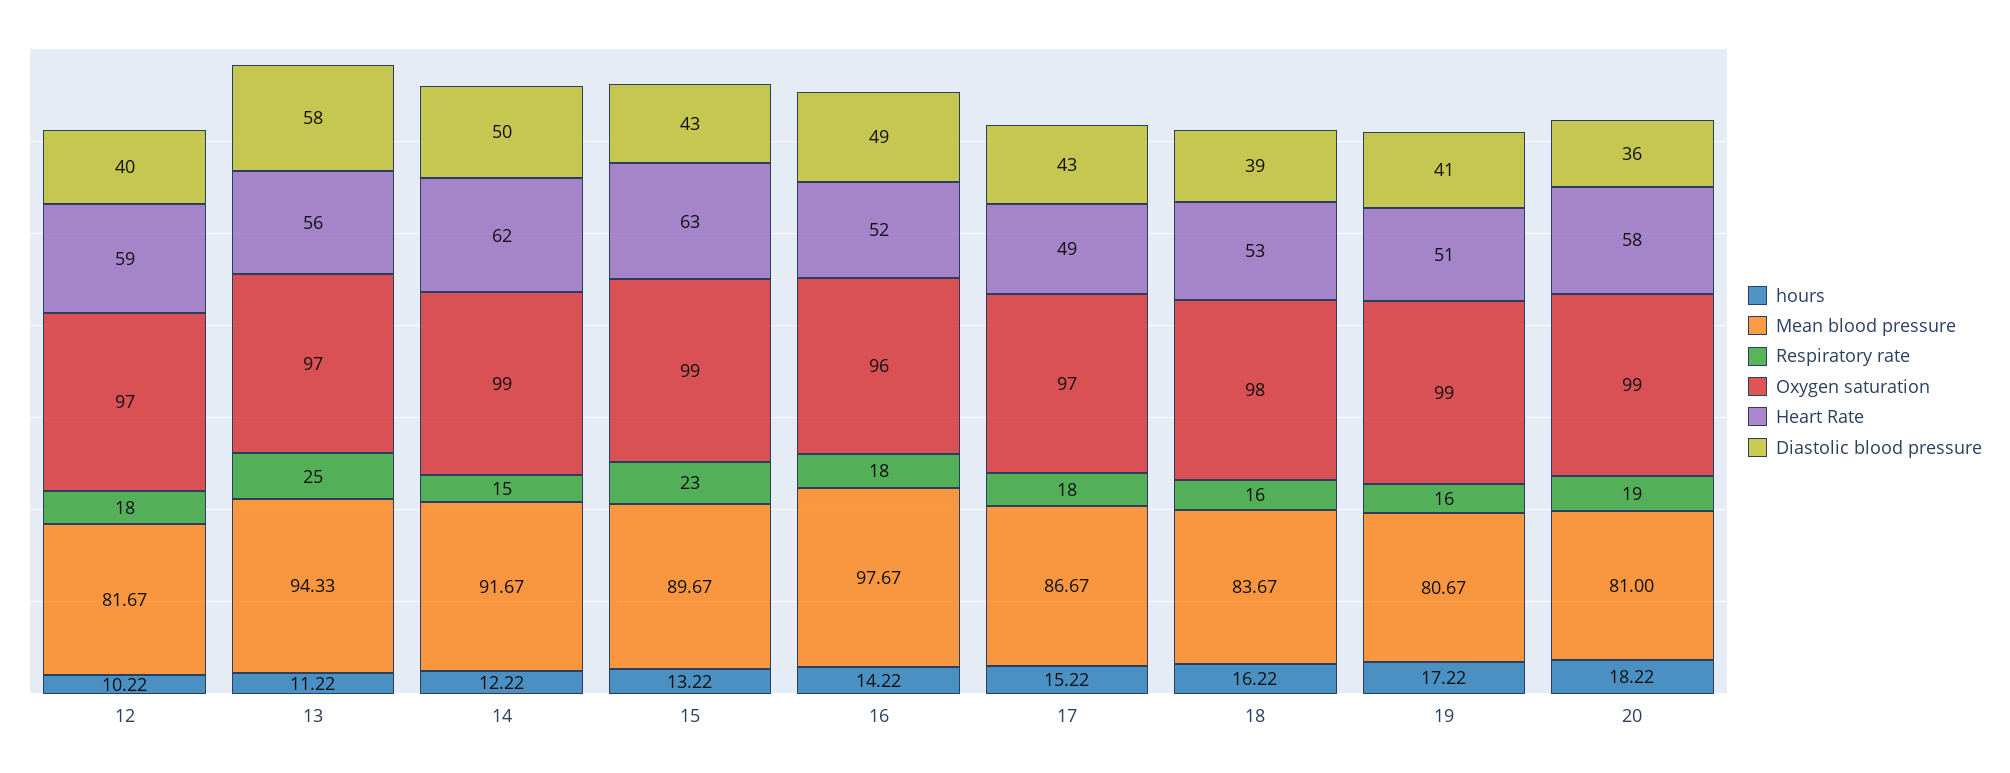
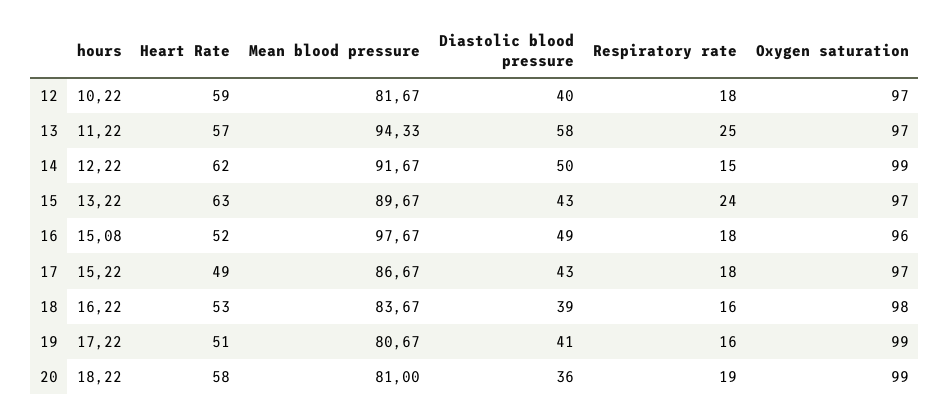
  {
    "hours": {
      "12": 10.22,
      "13": 11.22,
      "14": 12.22,
      "15": 13.22,
-     "16": 14.22,
+     "16": 15.08,
      "17": 15.22,
      "18": 16.22,
      "19": 17.22,
      "20": 18.22
    },
    "Mean blood pressure": {
      "12": 81.67,
      "13": 94.33,
      "14": 91.67,
      "15": 89.67,
      "16": 97.67,
      "17": 86.67,
      "18": 83.67,
      "19": 80.67,
      "20": 81
    },
    "Respiratory rate": {
      "12": 18,
      "13": 25,
      "14": 15,
-     "15": 23,
+     "15": 24,
      "16": 18,
      "17": 18,
      "18": 16,
      "19": 16,
      "20": 19
    },
    "Oxygen saturation": {
      "12": 97,
      "13": 97,
      "14": 99,
-     "15": 99,
+     "15": 97,
      "16": 96,
      "17": 97,
      "18": 98,
      "19": 99,
      "20": 99
    },
    "Heart Rate": {
      "12": 59,
-     "13": 56,
+     "13": 57,
      "14": 62,
      "15": 63,
      "16": 52,
      "17": 49,
      "18": 53,
      "19": 51,
      "20": 58
    },
    "Diastolic blood pressure": {
      "12": 40,
      "13": 58,
      "14": 50,
      "15": 43,
      "16": 49,
      "17": 43,
      "18": 39,
      "19": 41,
      "20": 36
    }
  }

